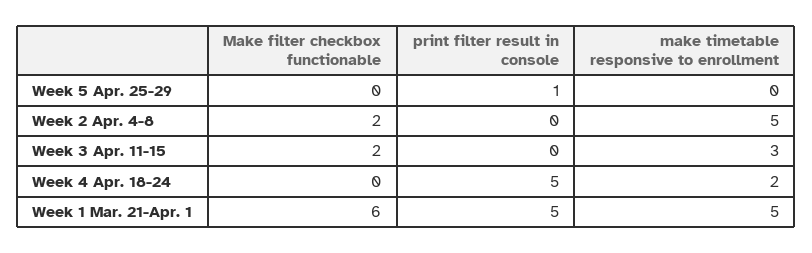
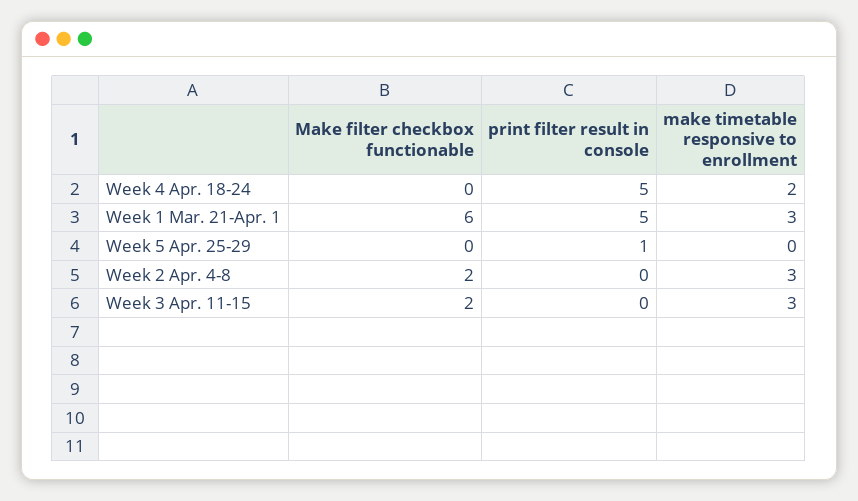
  {
    "Make filter checkbox functionable": {
      "Week 5 Apr. 25-29": 0,
      "Week 2 Apr. 4-8": 2,
      "Week 3 Apr. 11-15": 2,
      "Week 4 Apr. 18-24": 0,
      "Week 1 Mar. 21-Apr. 1": 6
    },
    "print filter result in console": {
      "Week 5 Apr. 25-29": 1,
      "Week 2 Apr. 4-8": 0,
      "Week 3 Apr. 11-15": 0,
      "Week 4 Apr. 18-24": 5,
      "Week 1 Mar. 21-Apr. 1": 5
    },
    "make timetable responsive to enrollment": {
      "Week 5 Apr. 25-29": 0,
-     "Week 2 Apr. 4-8": 5,
+     "Week 2 Apr. 4-8": 3,
      "Week 3 Apr. 11-15": 3,
      "Week 4 Apr. 18-24": 2,
-     "Week 1 Mar. 21-Apr. 1": 5
+     "Week 1 Mar. 21-Apr. 1": 3
    }
  }

